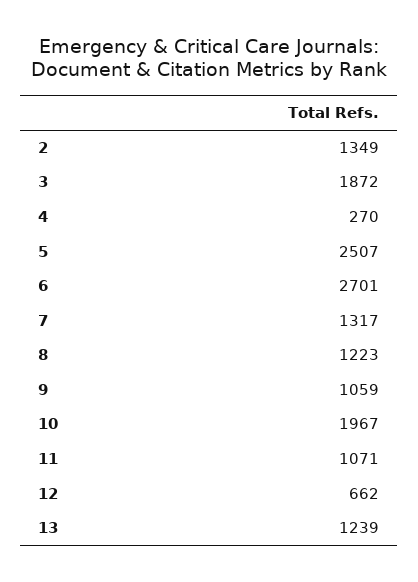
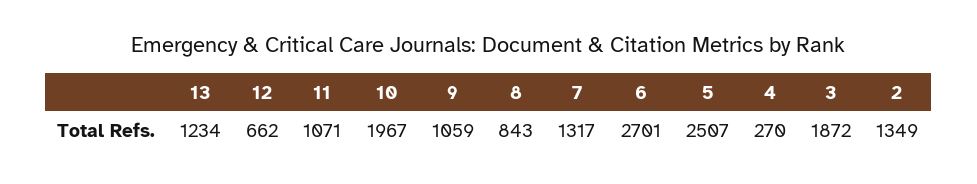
  {
    "2": 1349,
    "3": 1872,
    "4": 270,
    "5": 2507,
    "6": 2701,
    "7": 1317,
-   "8": 1223,
+   "8": 843,
    "9": 1059,
    "10": 1967,
    "11": 1071,
    "12": 662,
-   "13": 1239
+   "13": 1234
  }

